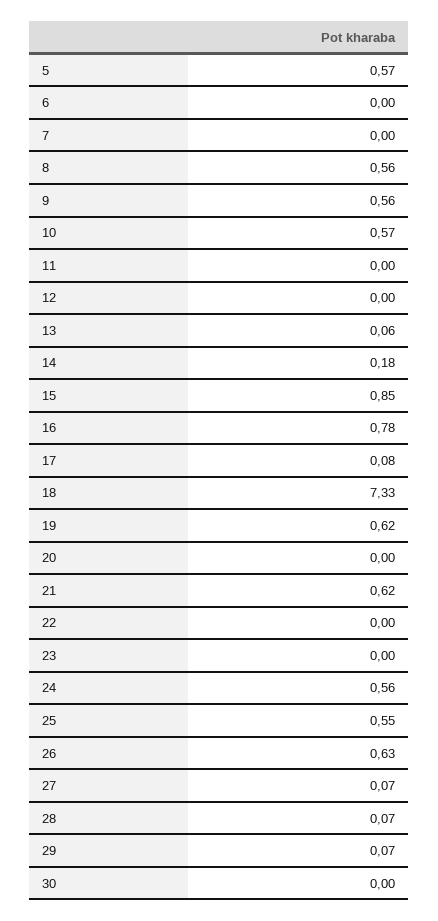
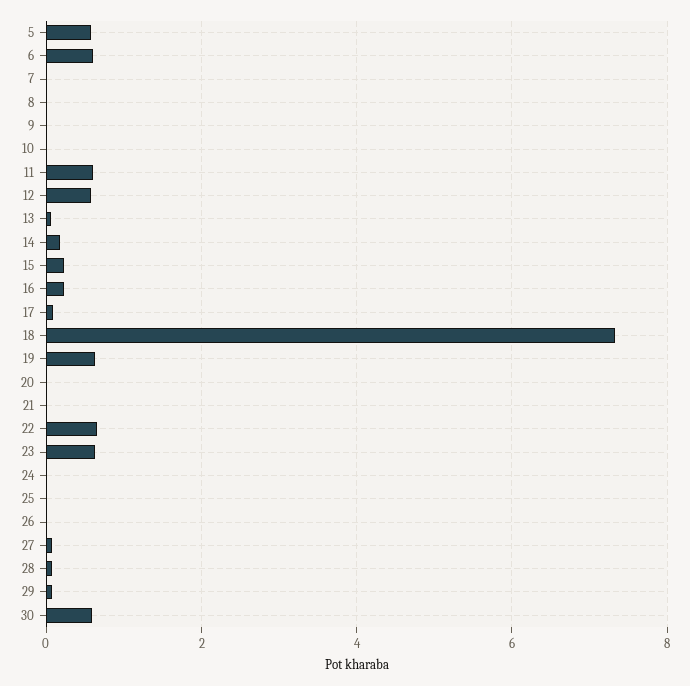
  {
    "5": 0.57,
-   "6": 0,
+   "6": 0.6,
    "7": 0,
-   "8": 0.56,
+   "8": 0,
-   "9": 0.56,
+   "9": 0,
-   "10": 0.57,
+   "10": 0,
-   "11": 0,
+   "11": 0.6,
-   "12": 0,
+   "12": 0.6,
    "13": 0.06,
    "14": 0.18,
-   "15": 0.85,
+   "15": 0.2,
-   "16": 0.78,
+   "16": 0.2,
    "17": 0.08,
    "18": 7.33,
    "19": 0.62,
    "20": 0,
-   "21": 0.62,
+   "21": 0,
-   "22": 0,
+   "22": 0.6,
-   "23": 0,
+   "23": 0.6,
-   "24": 0.56,
+   "24": 0,
-   "25": 0.55,
+   "25": 0,
-   "26": 0.63,
+   "26": 0,
    "27": 0.07,
    "28": 0.07,
    "29": 0.07,
-   "30": 0
+   "30": 0.6
  }

